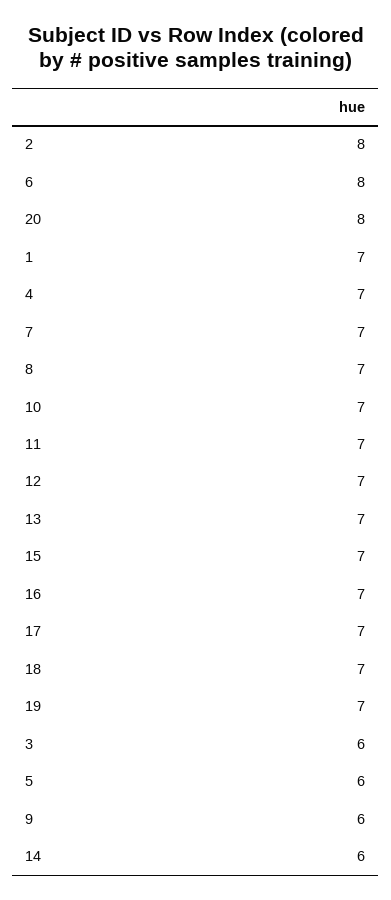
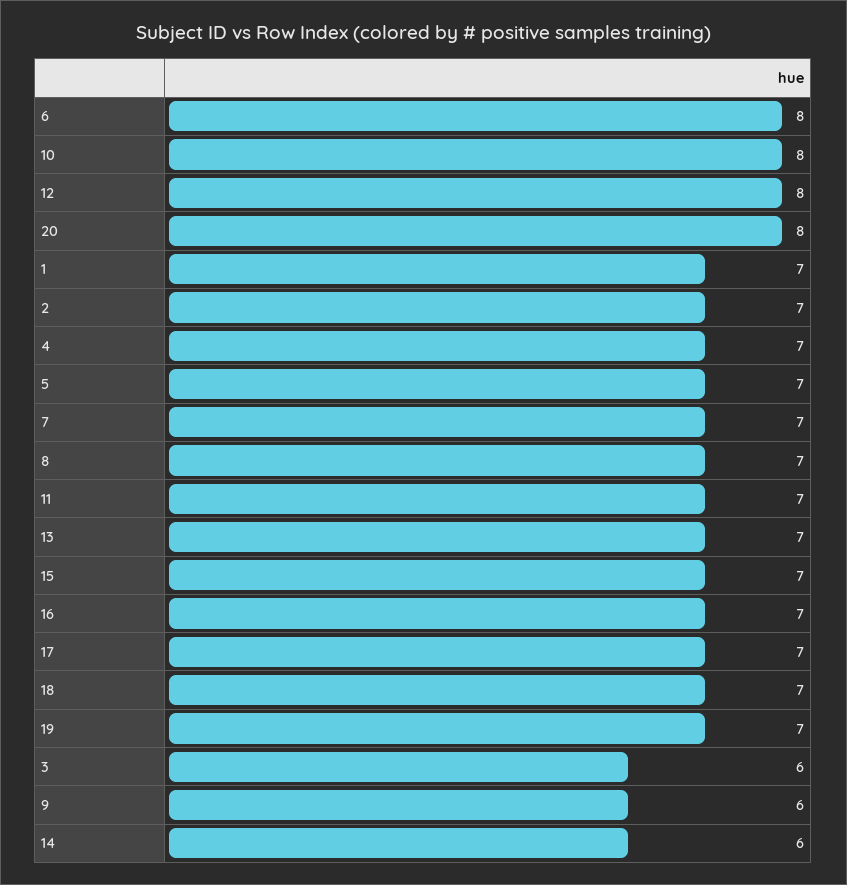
  {
-   "2": 8,
+   "2": 7,
    "6": 8,
    "20": 8,
    "1": 7,
    "4": 7,
    "7": 7,
    "8": 7,
-   "10": 7,
+   "10": 8,
    "11": 7,
-   "12": 7,
+   "12": 8,
    "13": 7,
    "15": 7,
    "16": 7,
    "17": 7,
    "18": 7,
    "19": 7,
    "3": 6,
-   "5": 6,
+   "5": 7,
    "9": 6,
    "14": 6
  }

